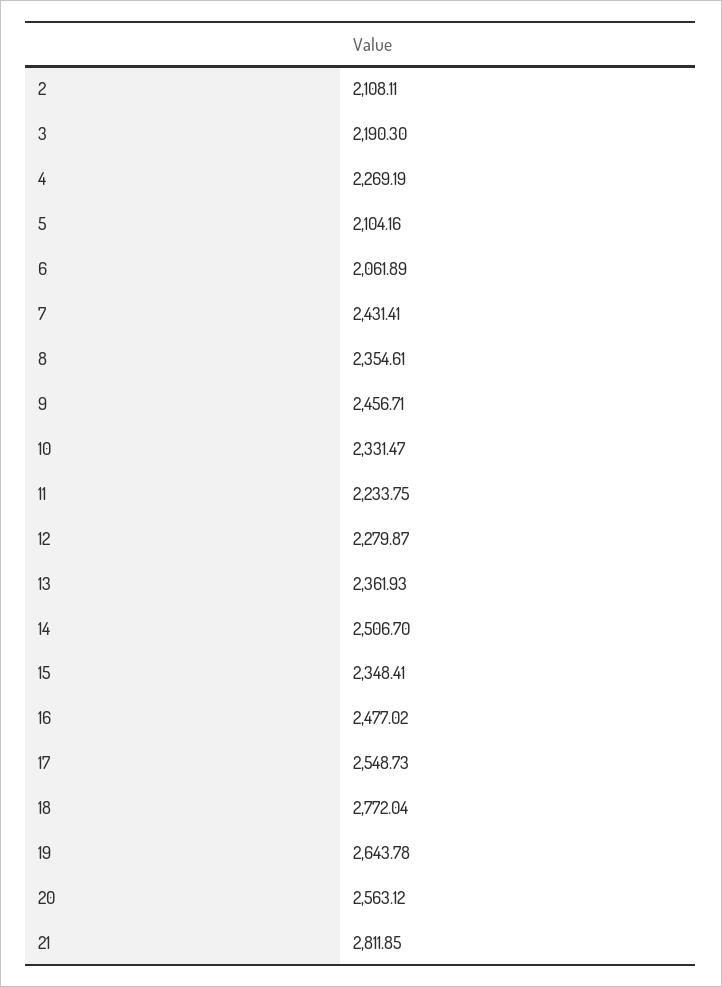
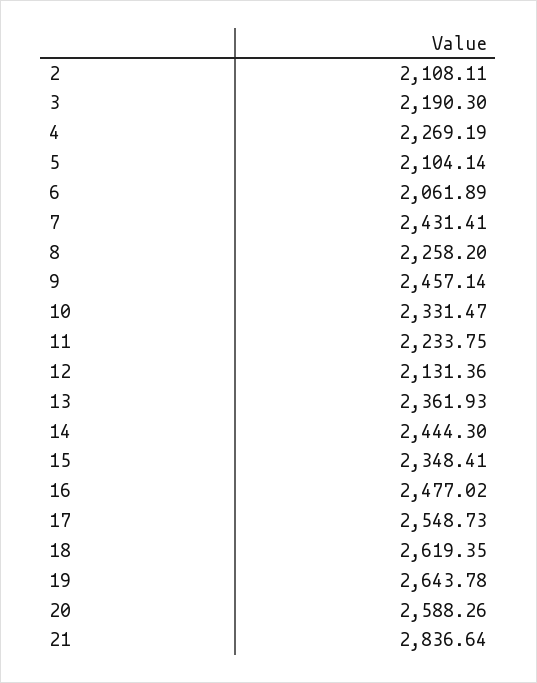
  {
    "2": 2108.11,
    "3": 2190.3,
    "4": 2269.19,
-   "5": 2104.16,
+   "5": 2104.14,
    "6": 2061.89,
    "7": 2431.41,
-   "8": 2354.61,
+   "8": 2258.2,
-   "9": 2456.71,
+   "9": 2457.14,
    "10": 2331.47,
    "11": 2233.75,
-   "12": 2279.87,
+   "12": 2131.36,
    "13": 2361.93,
-   "14": 2506.7,
+   "14": 2444.3,
    "15": 2348.41,
    "16": 2477.02,
    "17": 2548.73,
-   "18": 2772.04,
+   "18": 2619.35,
    "19": 2643.78,
-   "20": 2563.12,
+   "20": 2588.26,
-   "21": 2811.85
+   "21": 2836.64
  }

